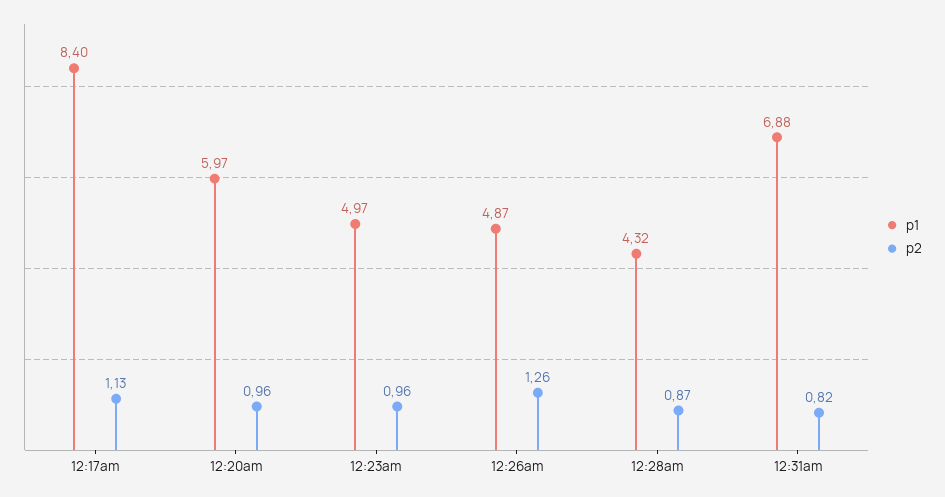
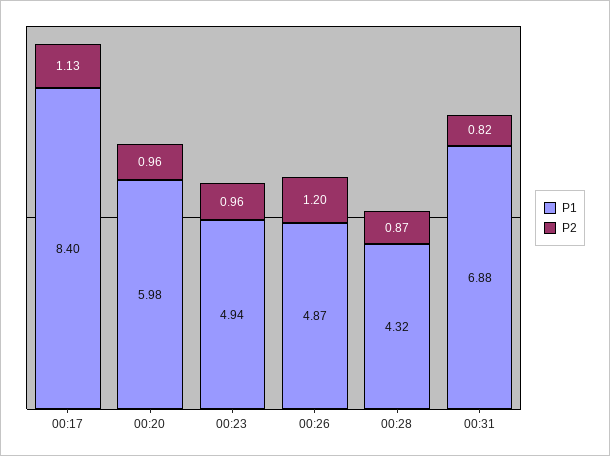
  {
    "p1": {
      "12:17am": 8.4,
-     "12:20am": 5.97,
+     "12:20am": 5.98,
-     "12:23am": 4.97,
+     "12:23am": 4.94,
      "12:26am": 4.87,
      "12:28am": 4.32,
      "12:31am": 6.88
    },
    "p2": {
      "12:17am": 1.13,
      "12:20am": 0.96,
      "12:23am": 0.96,
-     "12:26am": 1.26,
+     "12:26am": 1.2,
      "12:28am": 0.87,
      "12:31am": 0.82
    }
  }

